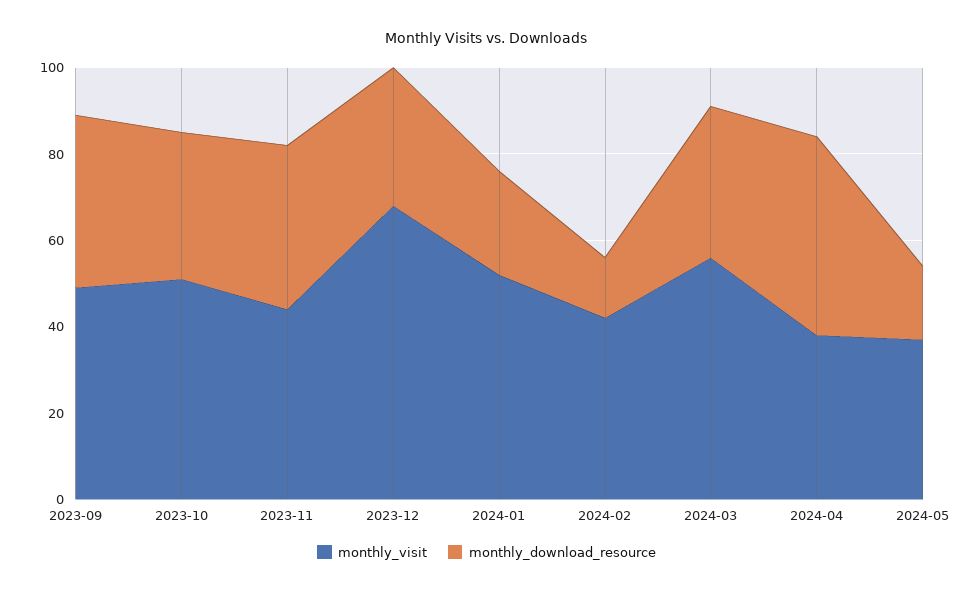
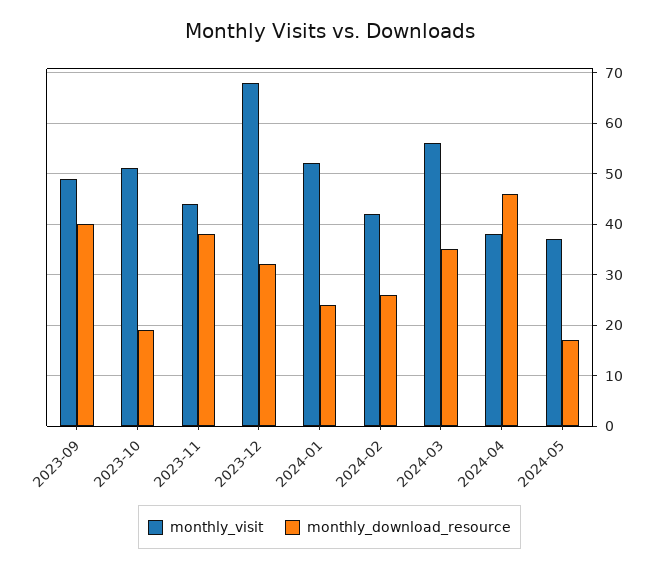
  {
    "monthly_visit": {
      "2023-09": 50,
      "2023-10": 50,
      "2023-11": 45,
      "2023-12": 70,
      "2024-01": 50,
      "2024-02": 40,
      "2024-03": 55,
      "2024-04": 40,
      "2024-05": 35
    },
    "monthly_download_resource": {
      "2023-09": 40,
-     "2023-10": 35,
+     "2023-10": 20,
      "2023-11": 40,
      "2023-12": 30,
      "2024-01": 25,
-     "2024-02": 15,
+     "2024-02": 25,
      "2024-03": 35,
      "2024-04": 45,
      "2024-05": 15
    }
  }

